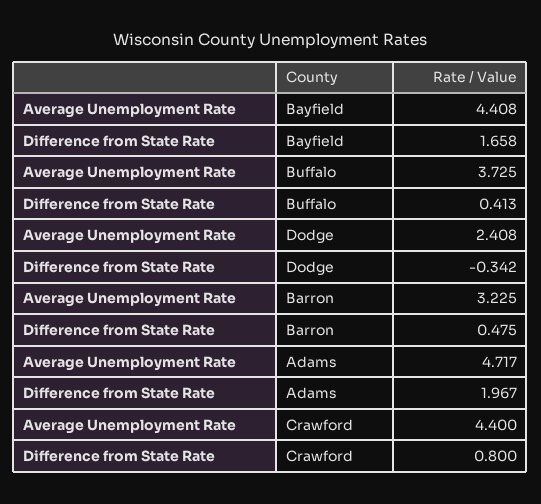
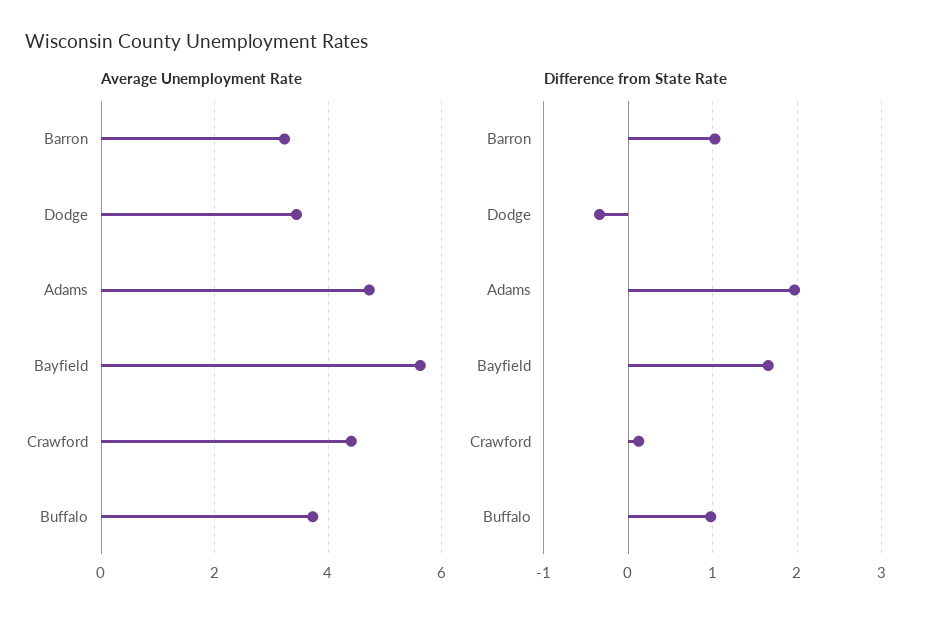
  {
    "Average Unemployment Rate": {
-     "Bayfield": 4.408,
+     "Bayfield": 5.6,
      "Buffalo": 3.725,
-     "Dodge": 2.408,
+     "Dodge": 3.4,
      "Barron": 3.225,
      "Adams": 4.717,
      "Crawford": 4.4
    },
    "Difference from State Rate": {
      "Bayfield": 1.658,
-     "Buffalo": 0.413,
+     "Buffalo": 1,
      "Dodge": -0.342,
-     "Barron": 0.475,
+     "Barron": 1,
      "Adams": 1.967,
-     "Crawford": 0.8
+     "Crawford": 0.1
    }
  }

